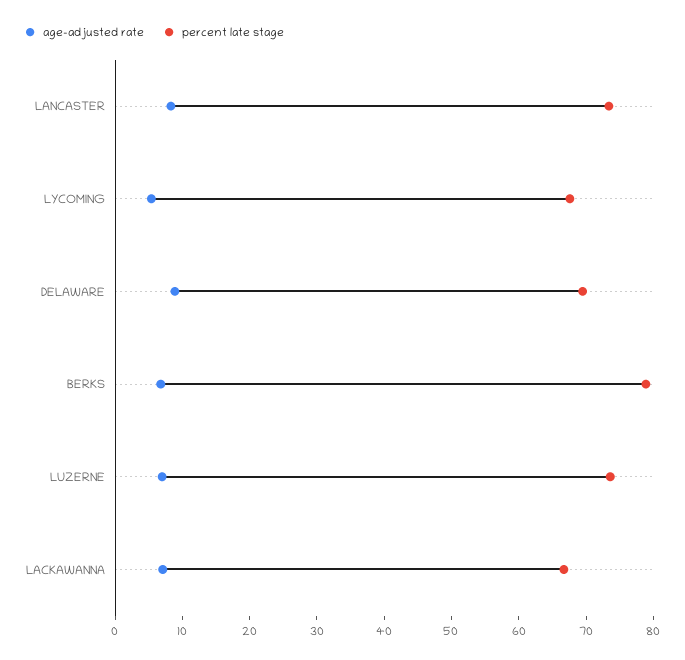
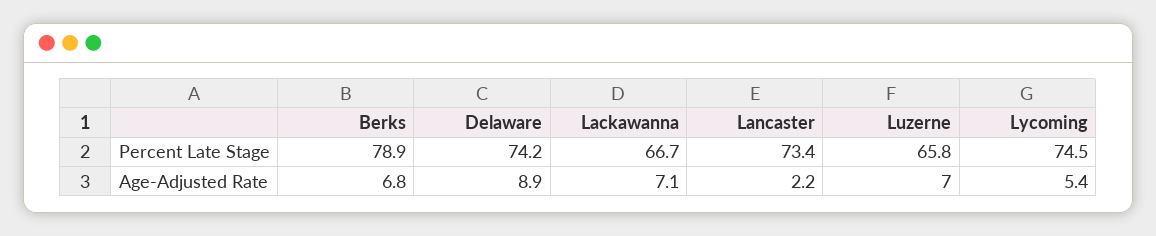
  {
    "age-adjusted rate": {
-     "LANCASTER": 8,
+     "LANCASTER": 2.2,
      "LYCOMING": 5.4,
      "DELAWARE": 8.9,
      "BERKS": 6.8,
      "LUZERNE": 7,
      "LACKAWANNA": 7.1
    },
    "percent late stage": {
      "LANCASTER": 73.4,
-     "LYCOMING": 68,
+     "LYCOMING": 74.5,
-     "DELAWARE": 70,
+     "DELAWARE": 74.2,
      "BERKS": 78.9,
-     "LUZERNE": 74,
+     "LUZERNE": 65.8,
      "LACKAWANNA": 66.7
    }
  }

